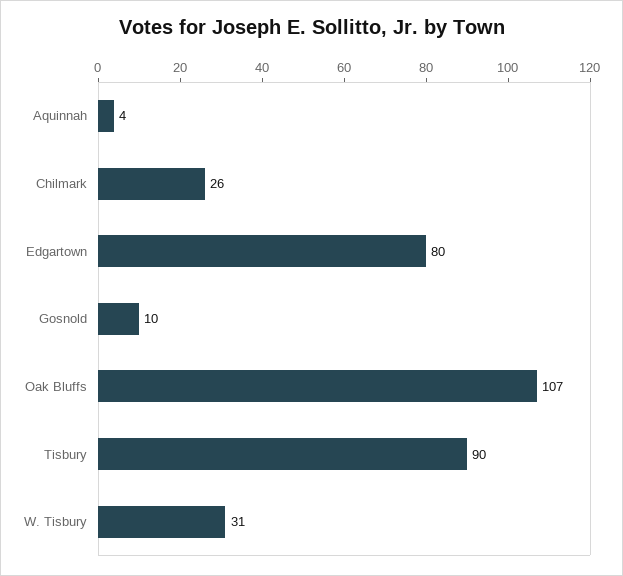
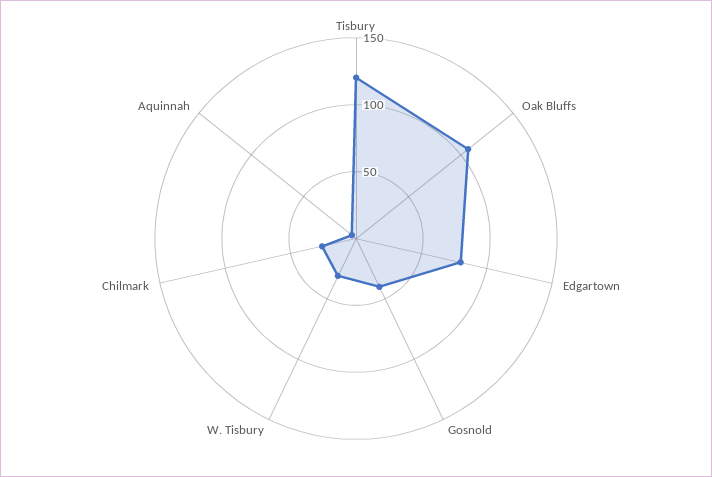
  {
    "Aquinnah": 4,
    "Chilmark": 26,
    "Edgartown": 80,
-   "Gosnold": 10,
+   "Gosnold": 40,
    "Oak Bluffs": 107,
-   "Tisbury": 90,
+   "Tisbury": 120,
    "W. Tisbury": 31
  }

